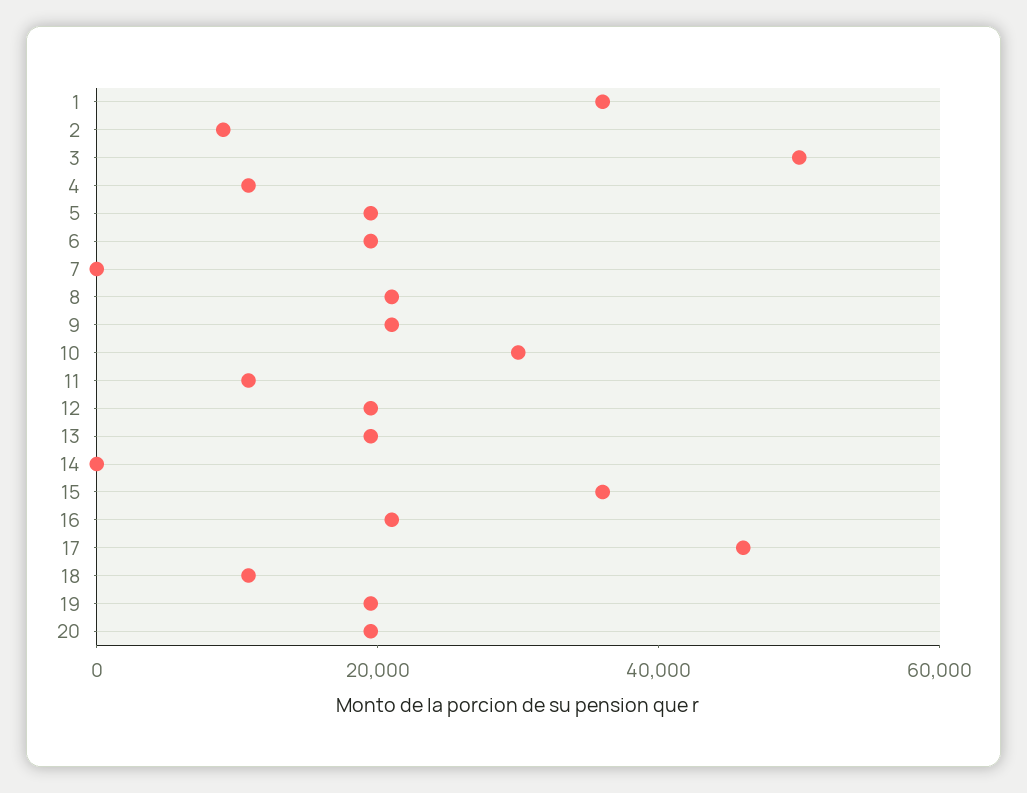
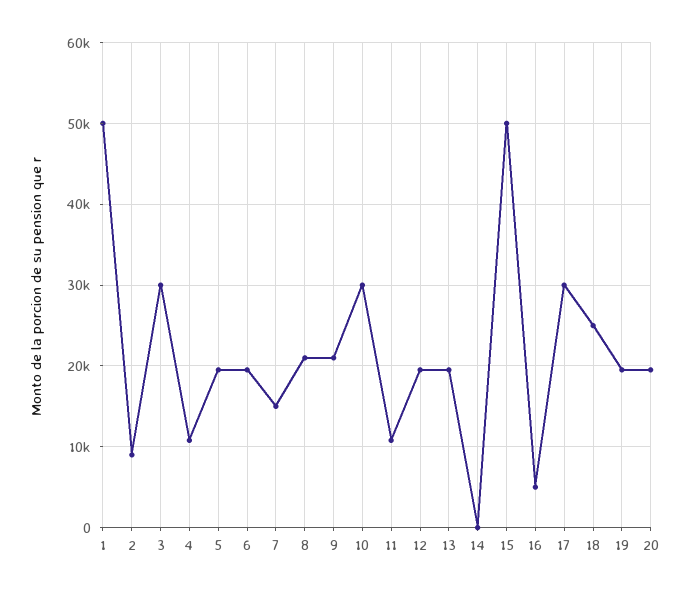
  {
-   "1": 35000,
+   "1": 50000,
    "2": 9000,
-   "3": 50000,
+   "3": 30000,
    "4": 11000,
    "5": 20000,
    "6": 20000,
-   "7": 0,
+   "7": 15000,
    "8": 21000,
    "9": 21000,
    "10": 30000,
    "11": 11000,
    "12": 20000,
    "13": 20000,
    "14": 0,
-   "15": 35000,
+   "15": 50000,
-   "16": 20000,
+   "16": 5000,
-   "17": 45000,
+   "17": 30000,
-   "18": 10000,
+   "18": 25000,
    "19": 20000,
    "20": 20000
  }

